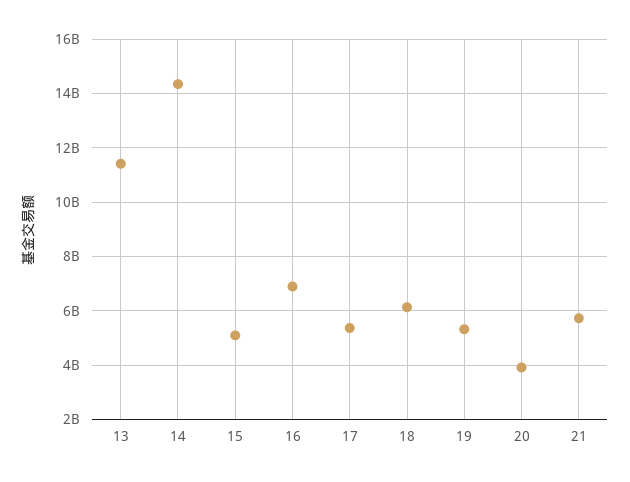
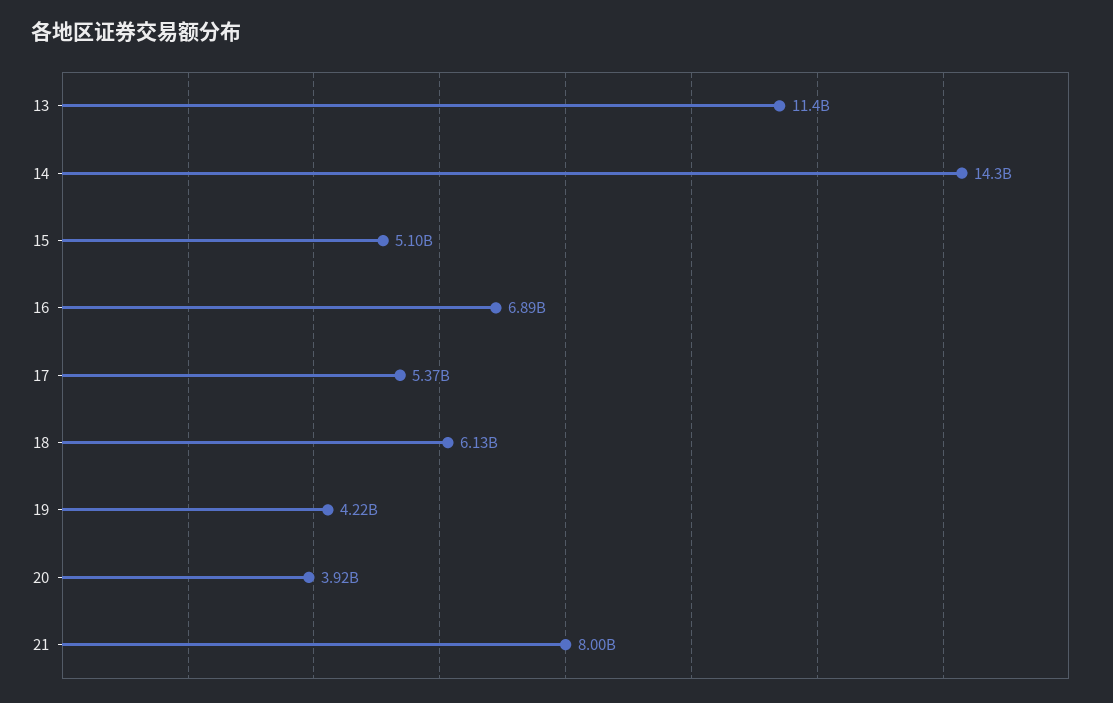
  {
    "13": 11400000000,
    "14": 14300000000,
    "15": 5100000000,
    "16": 6890000000,
    "17": 5370000000,
    "18": 6130000000,
-   "19": 5250000000,
+   "19": 4220000000,
    "20": 3920000000,
-   "21": 5750000000
+   "21": 8000000000
  }

